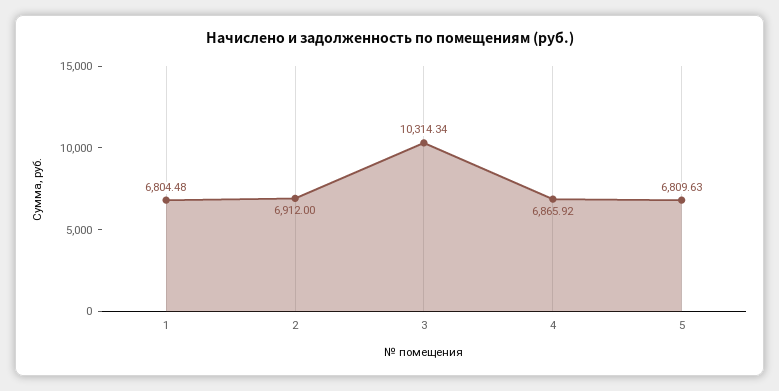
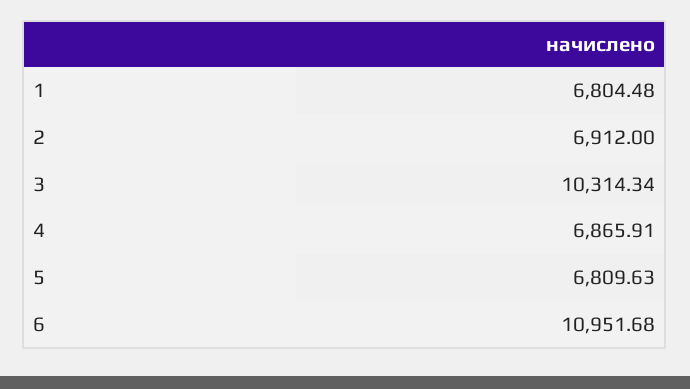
  {
    "1": 6804.48,
    "2": 6912,
    "3": 10314.34,
-   "4": 6865.92,
+   "4": 6865.91,
-   "5": 6809.63
+   "5": 6809.63,
+   "6": 10951.68
  }

